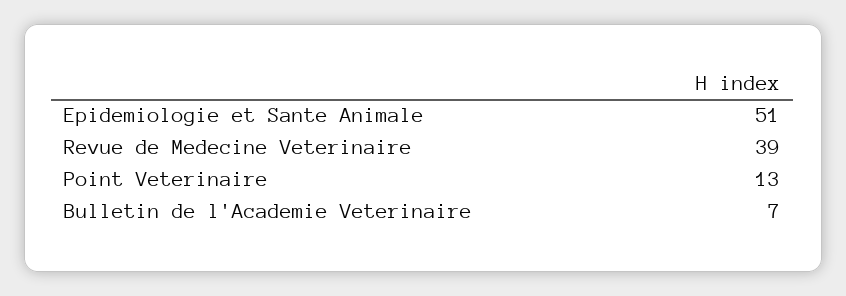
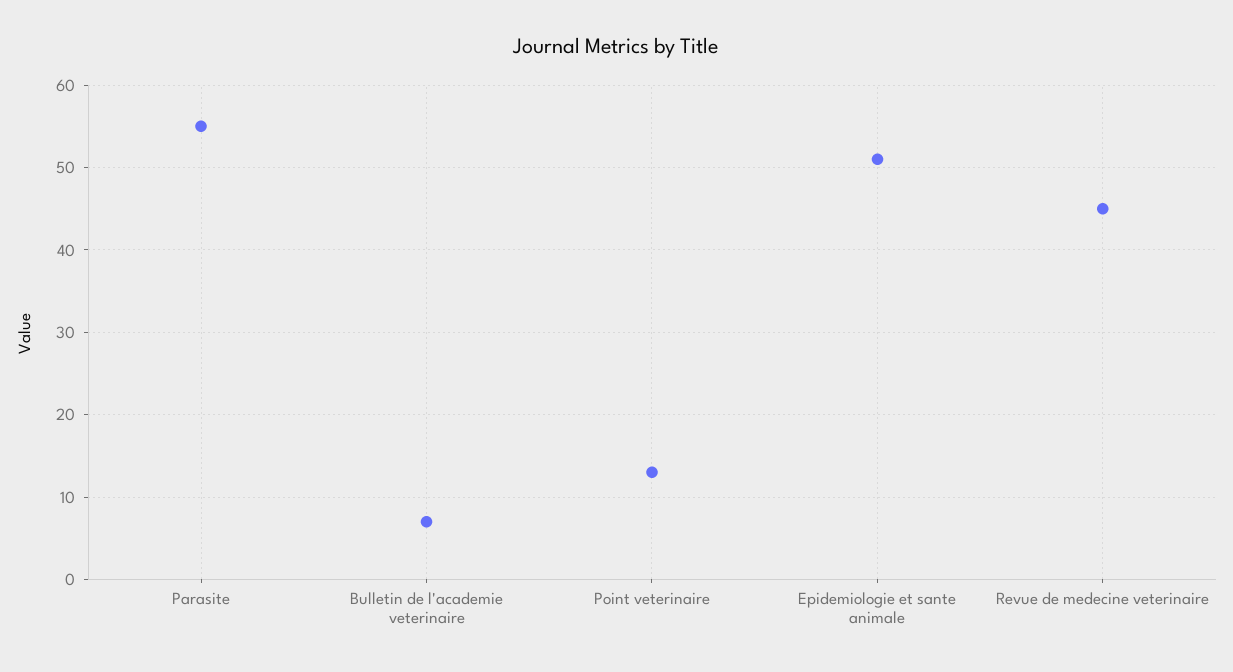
  {
    "Epidemiologie et Sante Animale": 51,
-   "Revue de Medecine Veterinaire": 39,
+   "Revue de Medecine Veterinaire": 45,
    "Point Veterinaire": 13,
-   "Bulletin de l'Academie Veterinaire": 7
+   "Bulletin de l'Academie Veterinaire": 7,
+   "Parasite": 55
  }

